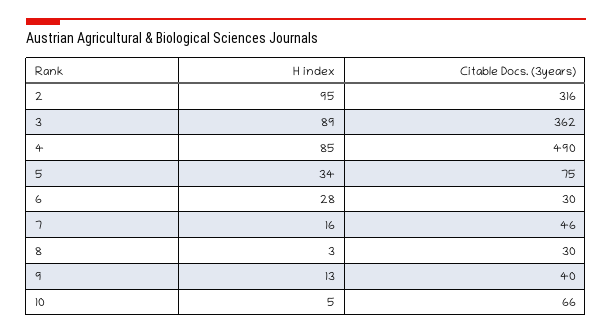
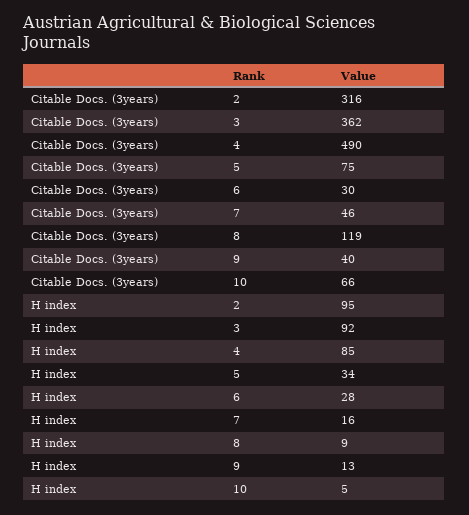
  {
    "H index": {
      "2": 95,
-     "3": 89,
+     "3": 92,
      "4": 85,
      "5": 34,
      "6": 28,
      "7": 16,
-     "8": 3,
+     "8": 9,
      "9": 13,
      "10": 5
    },
    "Citable Docs. (3years)": {
      "2": 316,
      "3": 362,
      "4": 490,
      "5": 75,
      "6": 30,
      "7": 46,
-     "8": 30,
+     "8": 119,
      "9": 40,
      "10": 66
    }
  }

